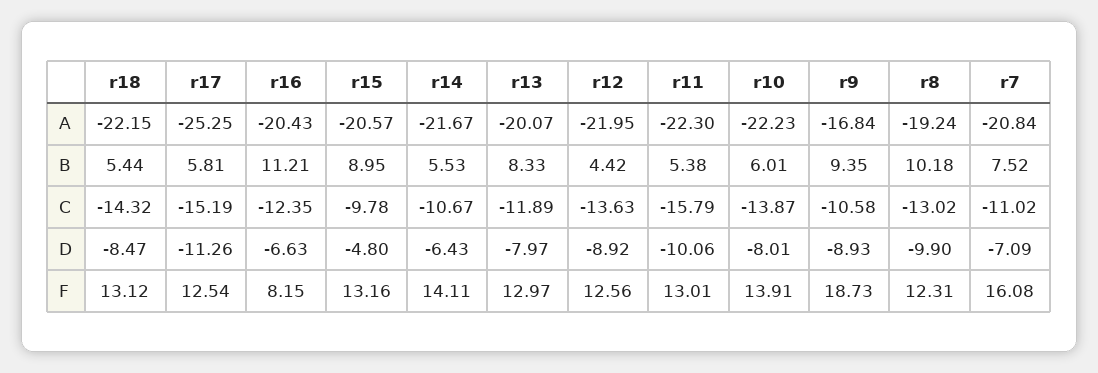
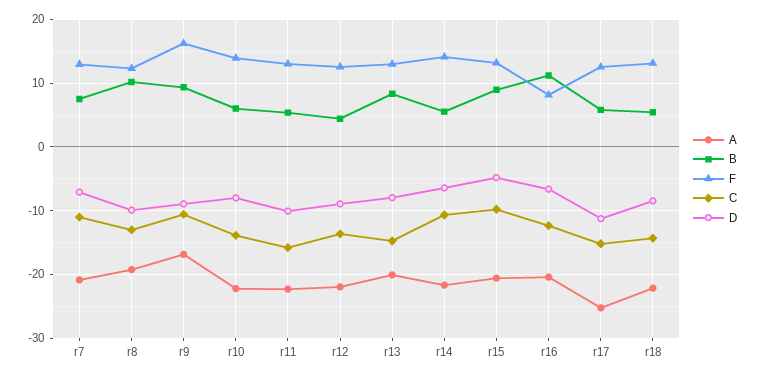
  {
    "A": {
      "r18": -22.15,
      "r17": -25.25,
      "r16": -20.43,
      "r15": -20.57,
      "r14": -21.67,
      "r13": -20.07,
      "r12": -21.95,
      "r11": -22.3,
      "r10": -22.23,
      "r9": -16.84,
      "r8": -19.24,
      "r7": -20.84
    },
    "B": {
      "r18": 5.44,
      "r17": 5.81,
      "r16": 11.21,
      "r15": 8.95,
      "r14": 5.53,
      "r13": 8.33,
      "r12": 4.42,
      "r11": 5.38,
      "r10": 6.01,
      "r9": 9.35,
      "r8": 10.18,
      "r7": 7.52
    },
    "C": {
      "r18": -14.32,
      "r17": -15.19,
      "r16": -12.35,
      "r15": -9.78,
      "r14": -10.67,
-     "r13": -11.89,
+     "r13": -15,
      "r12": -13.63,
      "r11": -15.79,
      "r10": -13.87,
      "r9": -10.58,
      "r8": -13.02,
      "r7": -11.02
    },
    "D": {
      "r18": -8.47,
      "r17": -11.26,
      "r16": -6.63,
      "r15": -4.8,
      "r14": -6.43,
      "r13": -7.97,
      "r12": -8.92,
      "r11": -10.06,
      "r10": -8.01,
      "r9": -8.93,
      "r8": -9.9,
      "r7": -7.09
    },
    "F": {
      "r18": 13.12,
      "r17": 12.54,
      "r16": 8.15,
      "r15": 13.16,
      "r14": 14.11,
      "r13": 12.97,
      "r12": 12.56,
      "r11": 13.01,
      "r10": 13.91,
-     "r9": 18.73,
+     "r9": 16,
      "r8": 12.31,
-     "r7": 16.08
+     "r7": 13
    }
  }

